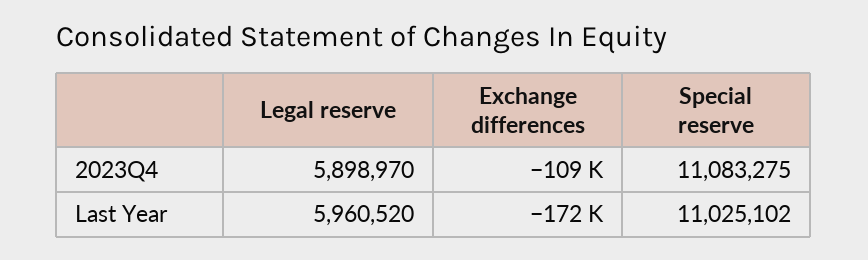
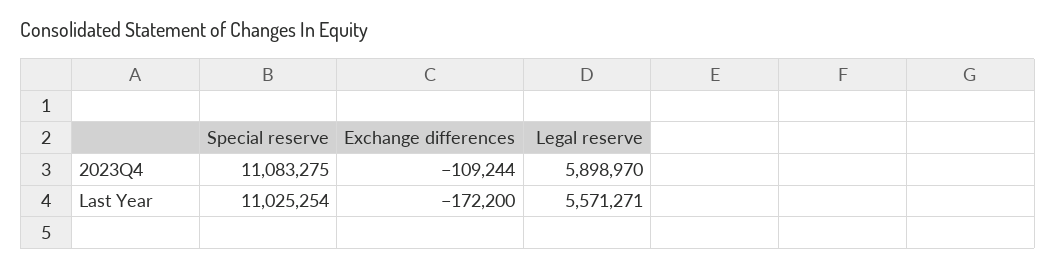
  {
    "Legal reserve": {
      "2023Q4": 5898970,
-     "Last Year": 5960520
+     "Last Year": 5571271
    },
    "Exchange differences": {
      "2023Q4": -109244,
      "Last Year": -172200
    },
    "Special reserve": {
      "2023Q4": 11083275,
-     "Last Year": 11025102
+     "Last Year": 11025254
    }
  }

